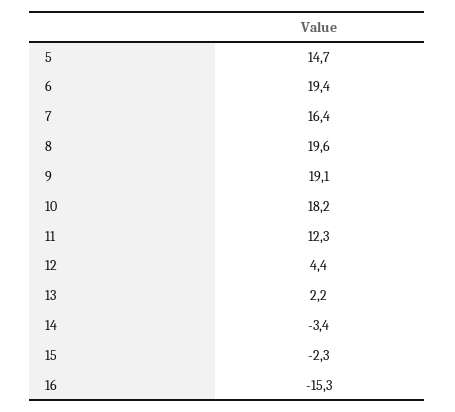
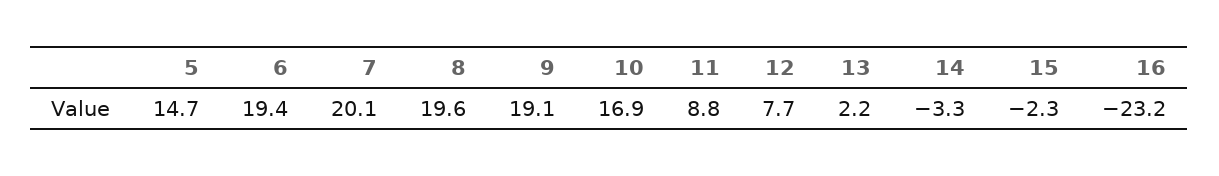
  {
    "5": 14.7,
    "6": 19.4,
-   "7": 16.4,
+   "7": 20.1,
    "8": 19.6,
    "9": 19.1,
-   "10": 18.2,
+   "10": 16.9,
-   "11": 12.3,
+   "11": 8.8,
-   "12": 4.4,
+   "12": 7.7,
    "13": 2.2,
-   "14": -3.4,
+   "14": -3.3,
    "15": -2.3,
-   "16": -15.3
+   "16": -23.2
  }

